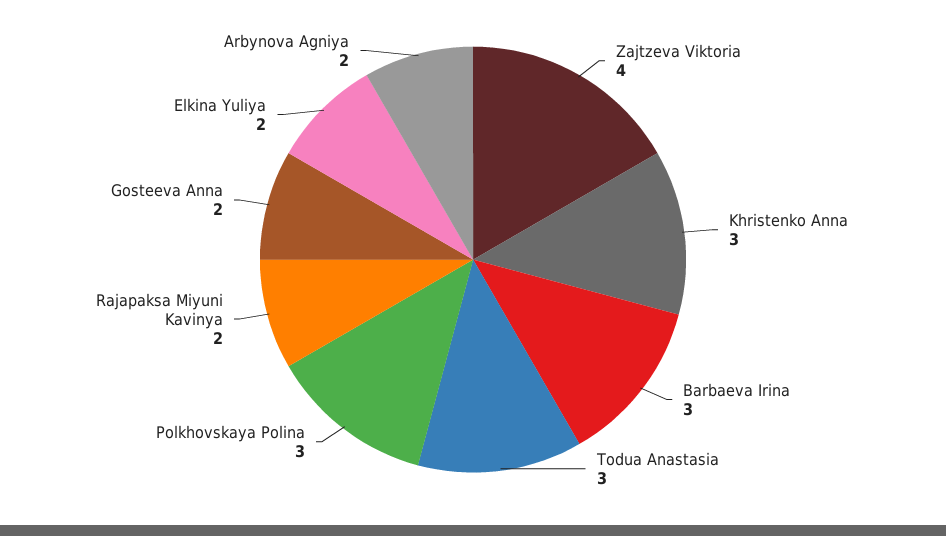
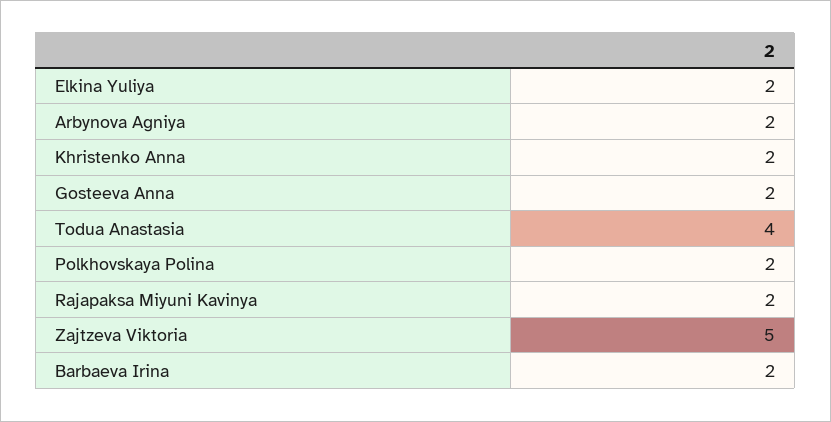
  {
-   "Zajtzeva Viktoria": 4,
+   "Zajtzeva Viktoria": 5,
-   "Khristenko Anna": 3,
+   "Khristenko Anna": 2,
-   "Barbaeva Irina": 3,
+   "Barbaeva Irina": 2,
-   "Todua Anastasia": 3,
+   "Todua Anastasia": 4,
-   "Polkhovskaya Polina": 3,
+   "Polkhovskaya Polina": 2,
    "Rajapaksa Miyuni Kavinya": 2,
    "Gosteeva Anna": 2,
    "Elkina Yuliya": 2,
    "Arbynova Agniya": 2
  }

